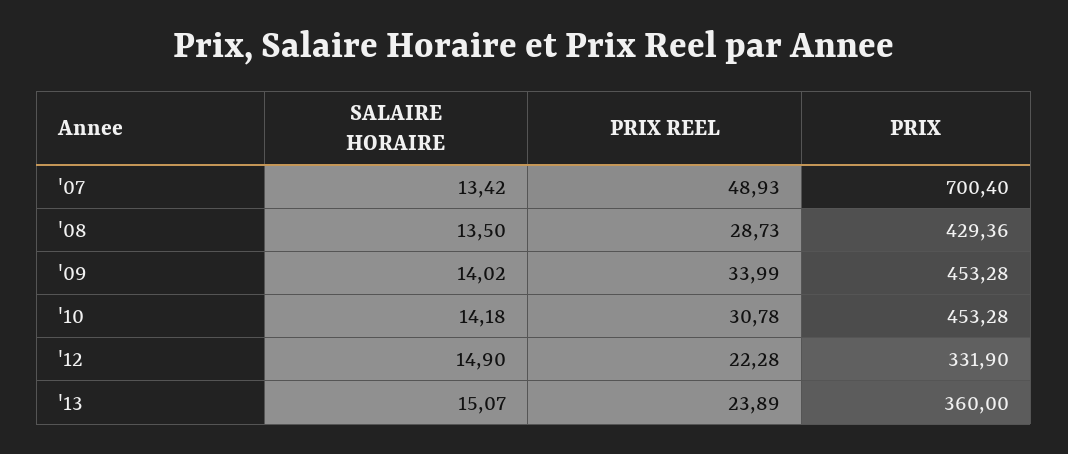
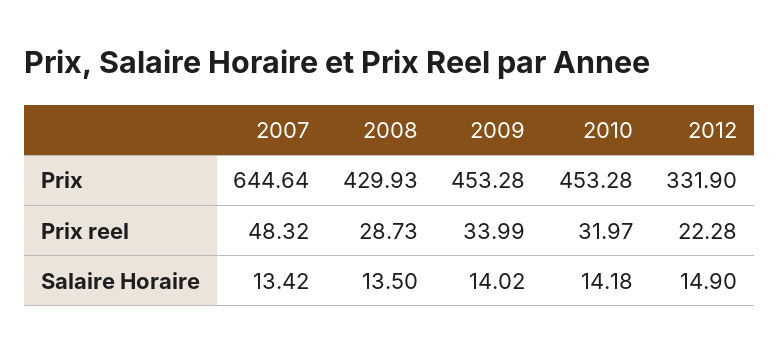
  {
    "SALAIRE HORAIRE": {
      "'07": 13.42,
      "'08": 13.5,
      "'09": 14.02,
      "'10": 14.18,
-     "'12": 14.9,
+     "'12": 14.9
-     "'13": 15.07
    },
    "PRIX REEL": {
-     "'07": 48.93,
+     "'07": 48.32,
      "'08": 28.73,
      "'09": 33.99,
-     "'10": 30.78,
+     "'10": 31.97,
-     "'12": 22.28,
+     "'12": 22.28
-     "'13": 23.89
    },
    "PRIX": {
-     "'07": 700.4,
+     "'07": 644.64,
-     "'08": 429.36,
+     "'08": 429.93,
      "'09": 453.28,
      "'10": 453.28,
-     "'12": 331.9,
+     "'12": 331.9
-     "'13": 360
    }
  }

